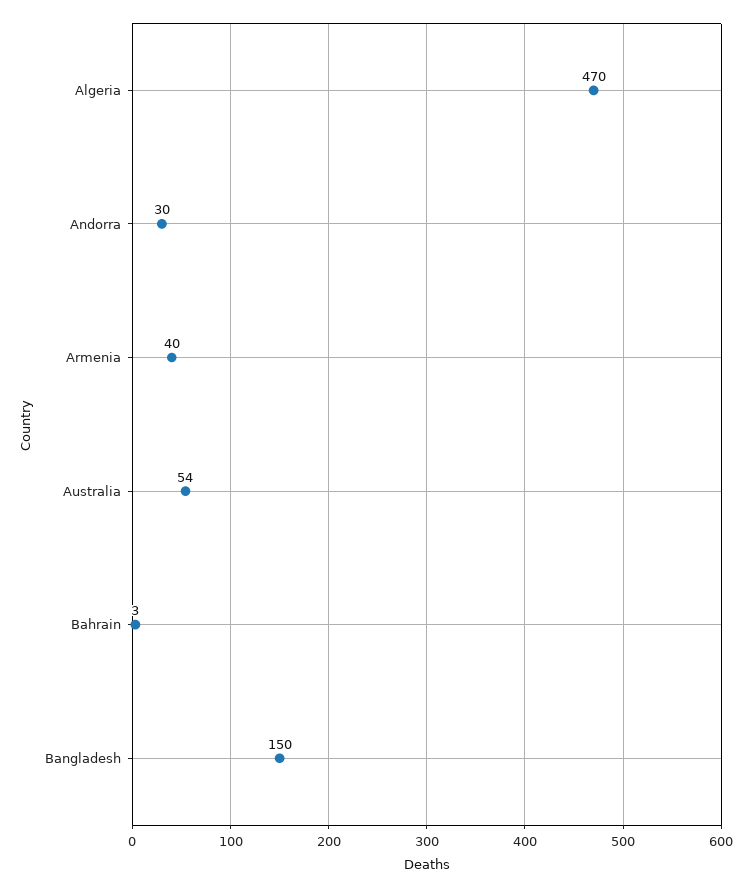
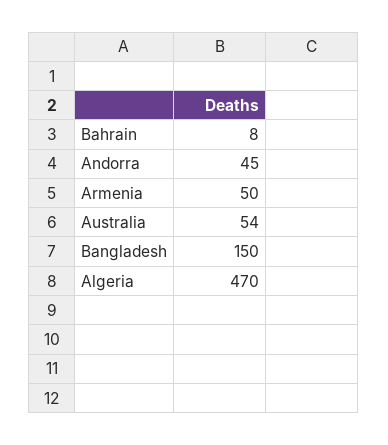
  {
    "Algeria": 470,
-   "Andorra": 30,
+   "Andorra": 45,
-   "Armenia": 40,
+   "Armenia": 50,
    "Australia": 54,
-   "Bahrain": 3,
+   "Bahrain": 8,
    "Bangladesh": 150
  }

